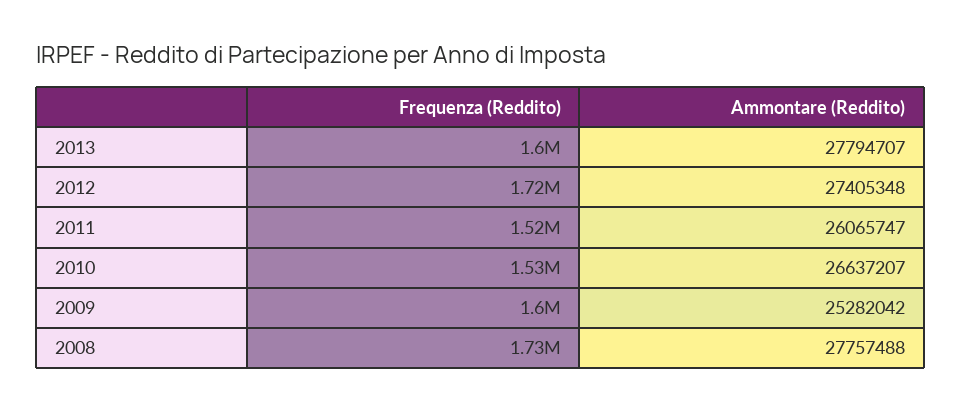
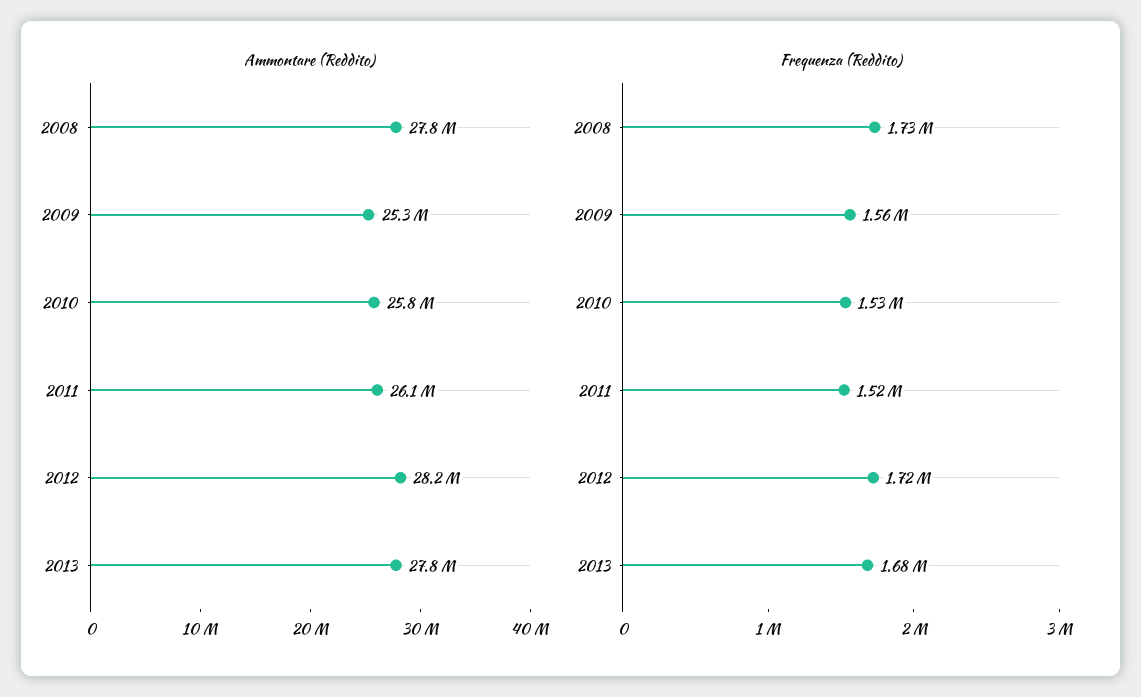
  {
    "Frequenza (Reddito)": {
-     "2013": 1600000,
+     "2013": 1680000,
      "2012": 1720000,
      "2011": 1520000,
      "2010": 1530000,
-     "2009": 1600000,
+     "2009": 1560000,
      "2008": 1730000
    },
    "Ammontare (Reddito)": {
      "2013": 27794707,
-     "2012": 27405348,
+     "2012": 28200000,
      "2011": 26065747,
-     "2010": 26637207,
+     "2010": 25800000,
      "2009": 25282042,
      "2008": 27757488
    }
  }

